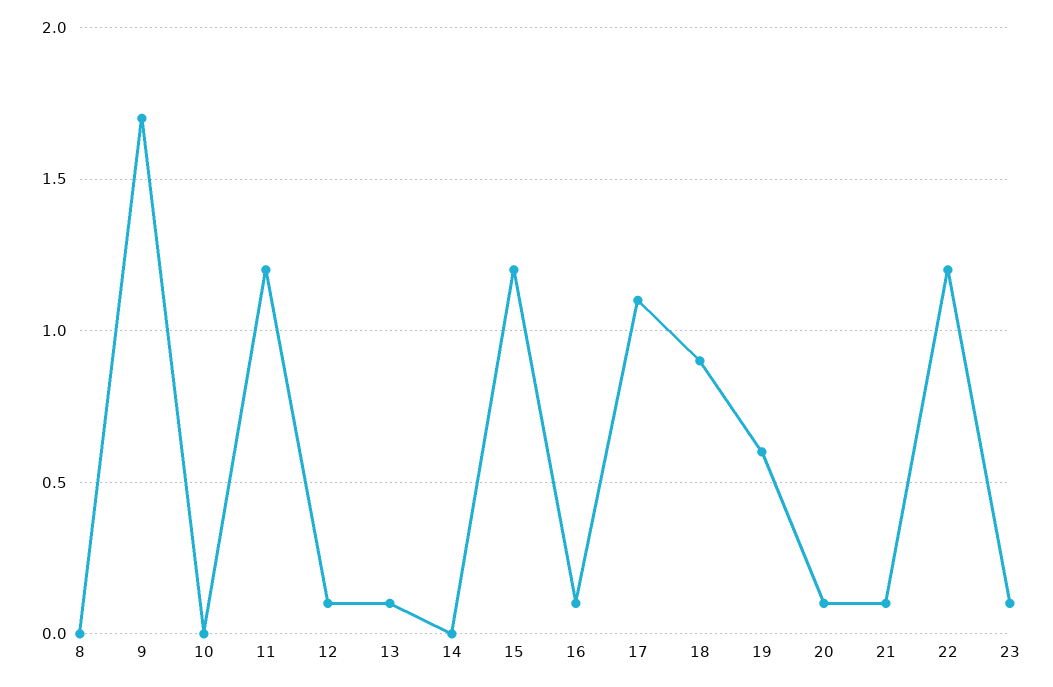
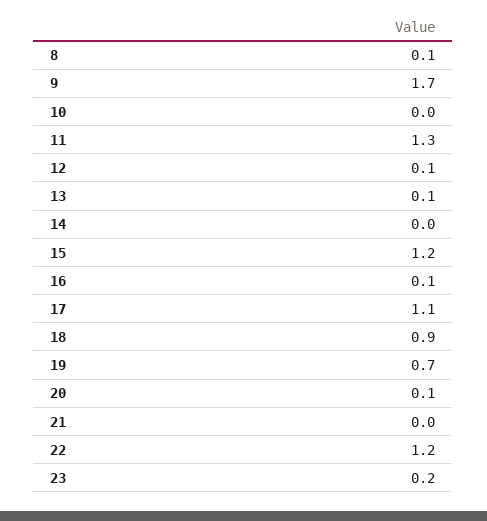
  {
-   "8": 0,
+   "8": 0.1,
    "9": 1.7,
    "10": 0,
-   "11": 1.2,
+   "11": 1.3,
    "12": 0.1,
    "13": 0.1,
    "14": 0,
    "15": 1.2,
    "16": 0.1,
    "17": 1.1,
    "18": 0.9,
-   "19": 0.6,
+   "19": 0.7,
    "20": 0.1,
-   "21": 0.1,
+   "21": 0,
    "22": 1.2,
-   "23": 0.1
+   "23": 0.2
  }

